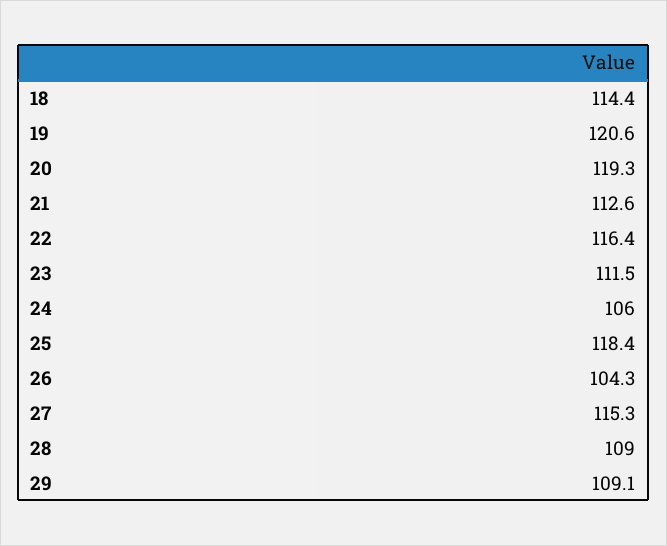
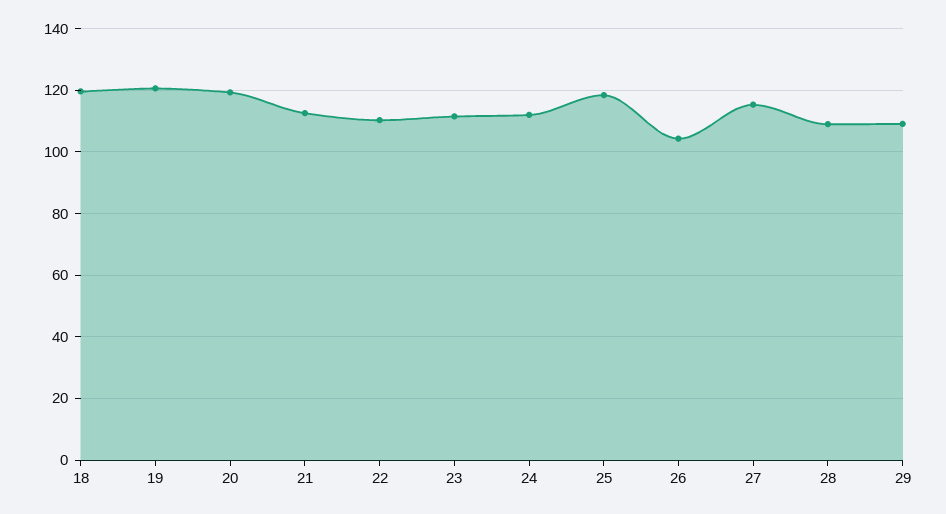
  {
-   "18": 114.4,
+   "18": 120,
    "19": 120.6,
    "20": 119.3,
    "21": 112.6,
-   "22": 116.4,
+   "22": 110,
    "23": 111.5,
-   "24": 106,
+   "24": 112,
    "25": 118.4,
    "26": 104.3,
    "27": 115.3,
    "28": 109,
    "29": 109.1
  }

